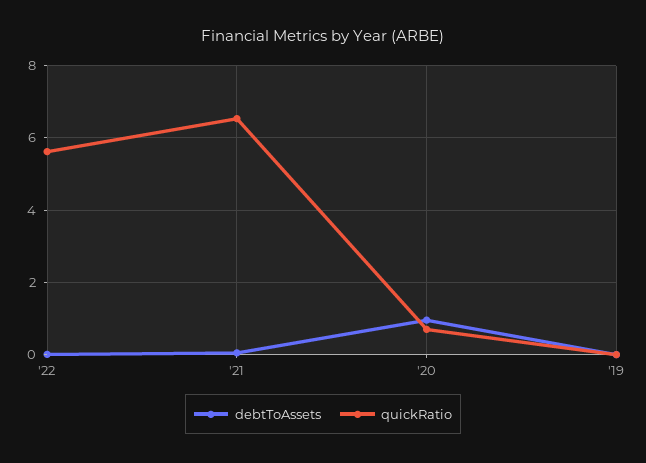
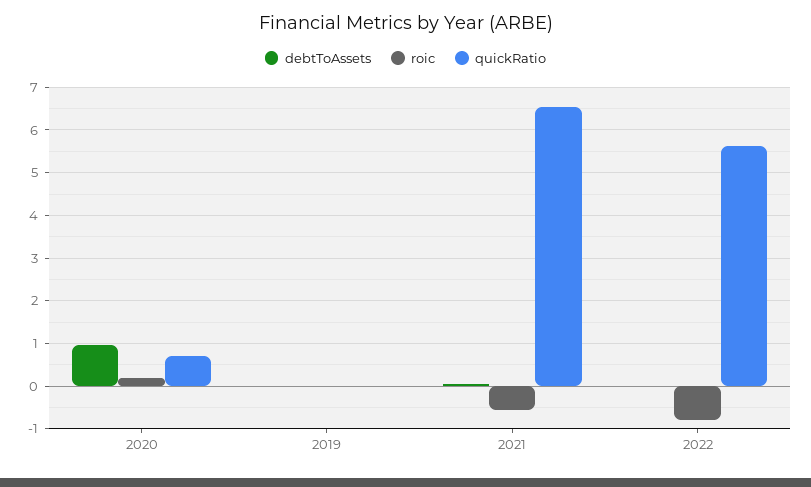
  {
    "debtToAssets": {
      "'22": 0,
      "'21": 0,
      "'20": 1,
      "'19": 0
    },
    "quickRatio": {
      "'22": 5.6,
      "'21": 6.6,
      "'20": 0.8,
      "'19": 0
-   }
+   },
+   "roic": {
+     "'20": 0.2,
+     "'19": 0,
+     "'21": -0.6,
+     "'22": -0.8
+   }
  }

